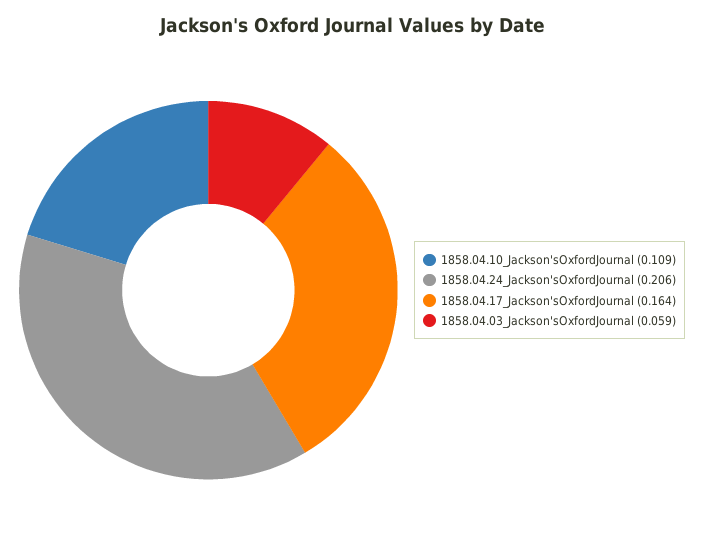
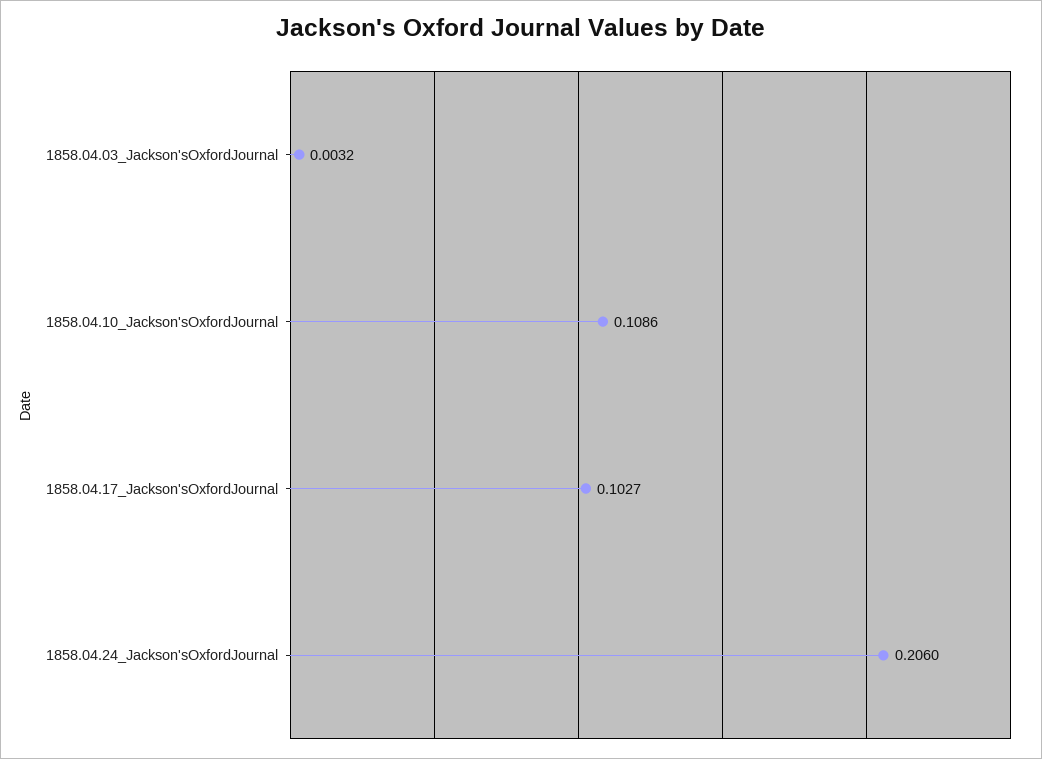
  {
    "1858.04.10_Jackson'sOxfordJournal": 0.1086,
    "1858.04.24_Jackson'sOxfordJournal": 0.206,
-   "1858.04.17_Jackson'sOxfordJournal": 0.164,
+   "1858.04.17_Jackson'sOxfordJournal": 0.1027,
-   "1858.04.03_Jackson'sOxfordJournal": 0.059
+   "1858.04.03_Jackson'sOxfordJournal": 0.0032
  }

